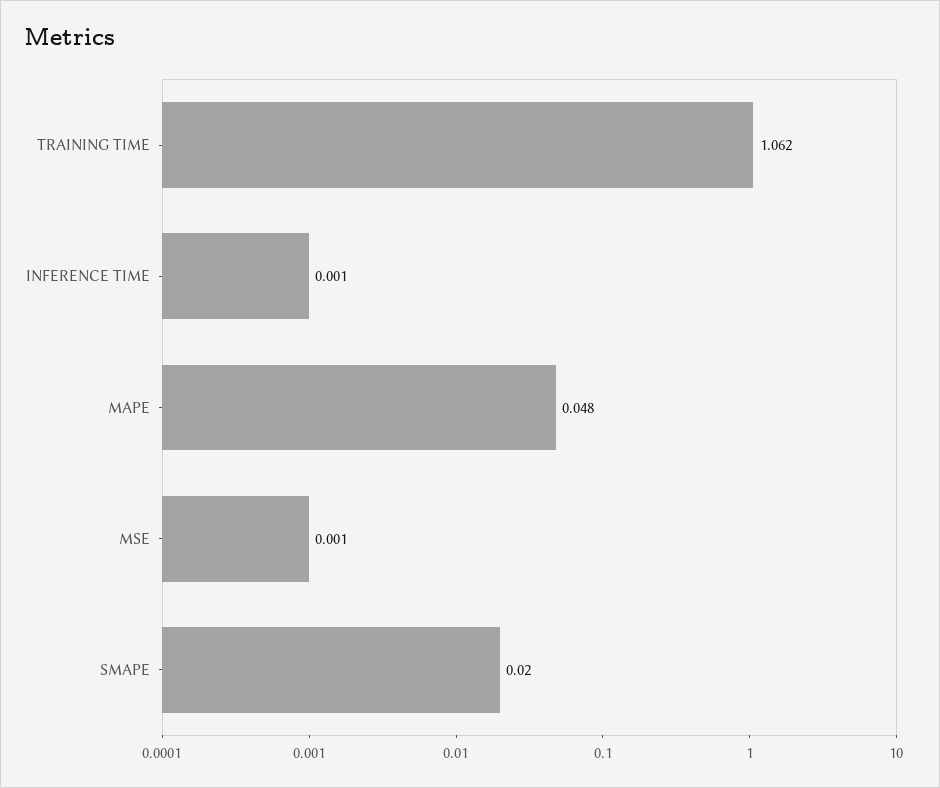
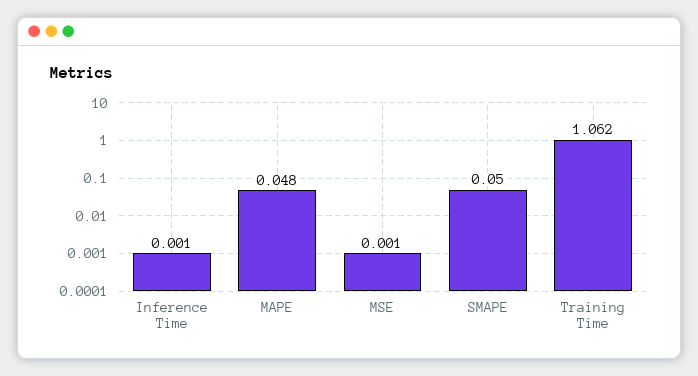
  {
    "TRAINING TIME": 1.062,
    "INFERENCE TIME": 0.001,
    "MAPE": 0.048,
    "MSE": 0.001,
-   "SMAPE": 0.02
+   "SMAPE": 0.05
  }

